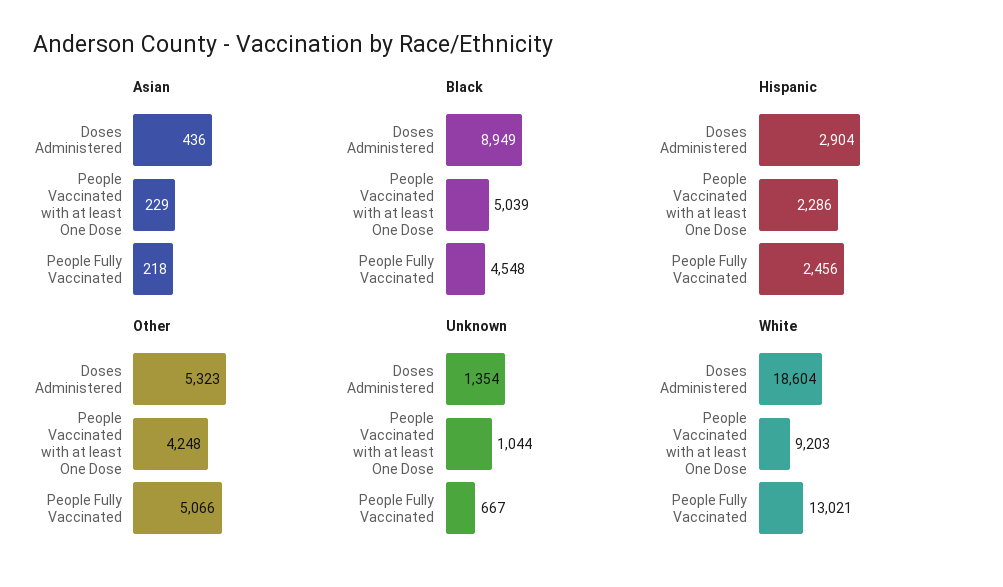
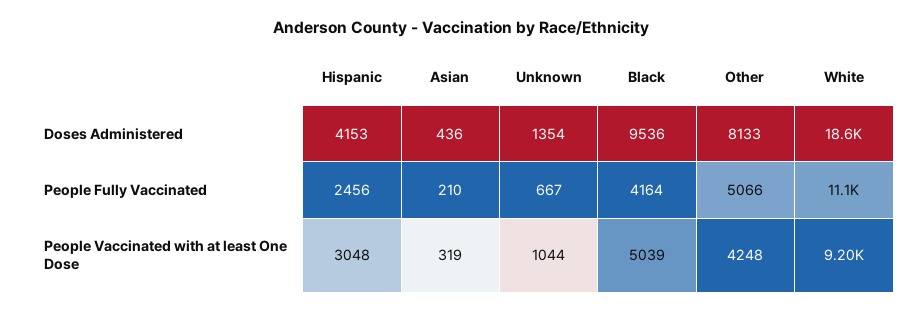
  {
    "Asian": {
      "Doses Administered": 436,
-     "People Vaccinated with at least One Dose": 229,
+     "People Vaccinated with at least One Dose": 319,
-     "People Fully Vaccinated": 218
+     "People Fully Vaccinated": 210
    },
    "Black": {
-     "Doses Administered": 8949,
+     "Doses Administered": 9536,
      "People Vaccinated with at least One Dose": 5039,
-     "People Fully Vaccinated": 4548
+     "People Fully Vaccinated": 4164
    },
    "Hispanic": {
-     "Doses Administered": 2904,
+     "Doses Administered": 4153,
-     "People Vaccinated with at least One Dose": 2286,
+     "People Vaccinated with at least One Dose": 3048,
      "People Fully Vaccinated": 2456
    },
    "Other": {
-     "Doses Administered": 5323,
+     "Doses Administered": 8133,
      "People Vaccinated with at least One Dose": 4248,
      "People Fully Vaccinated": 5066
    },
    "Unknown": {
      "Doses Administered": 1354,
      "People Vaccinated with at least One Dose": 1044,
      "People Fully Vaccinated": 667
    },
    "White": {
      "Doses Administered": 18604,
      "People Vaccinated with at least One Dose": 9203,
-     "People Fully Vaccinated": 13021
+     "People Fully Vaccinated": 11100
    }
  }

